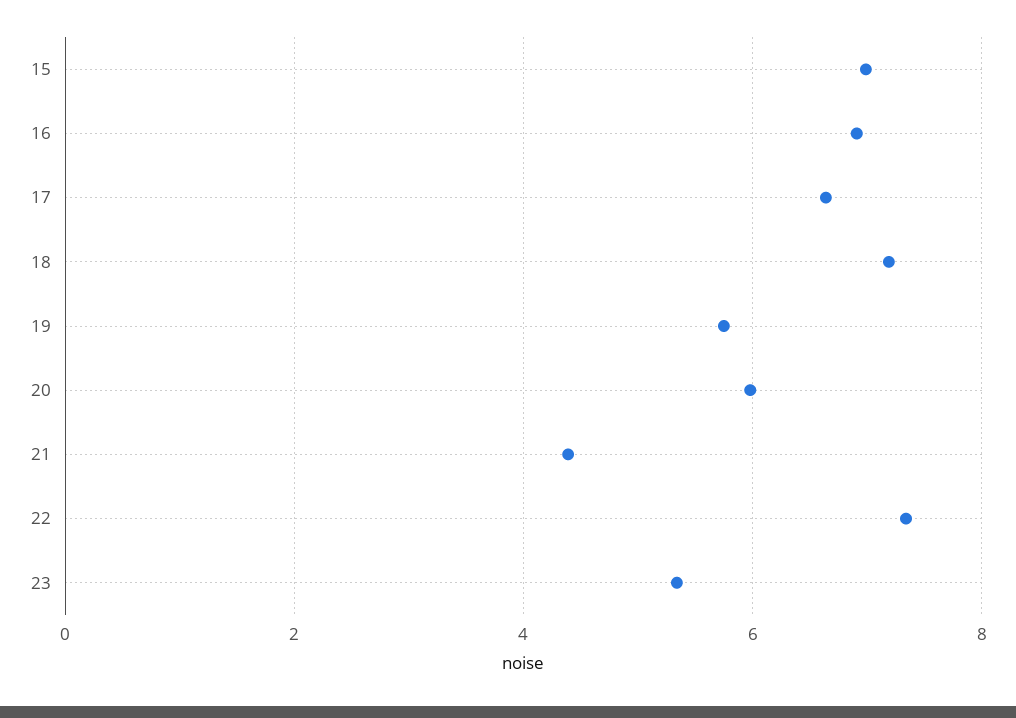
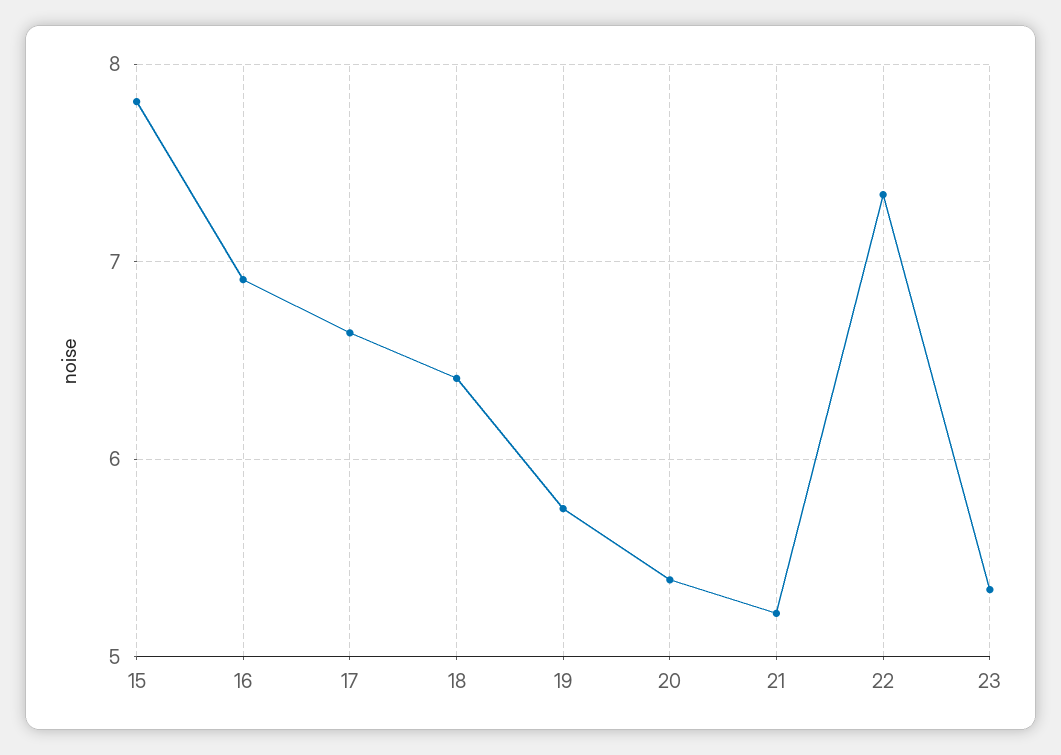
  {
-   "15": 7,
+   "15": 7.8,
    "16": 6.9,
    "17": 6.6,
-   "18": 7.2,
+   "18": 6.4,
    "19": 5.8,
-   "20": 6,
+   "20": 5.4,
-   "21": 4.4,
+   "21": 5.2,
    "22": 7.3,
    "23": 5.3
  }

